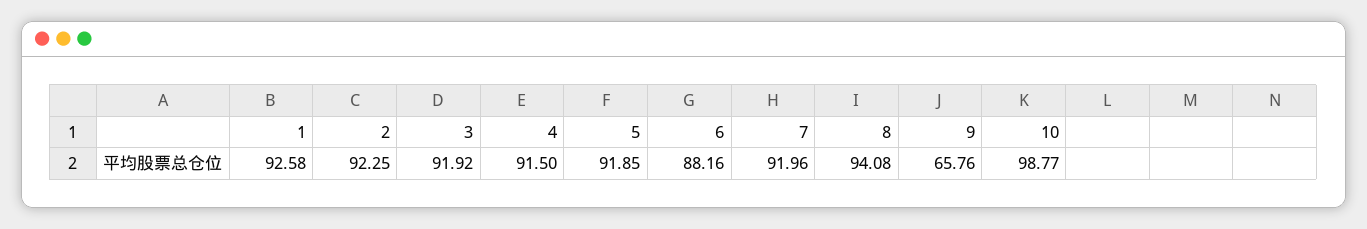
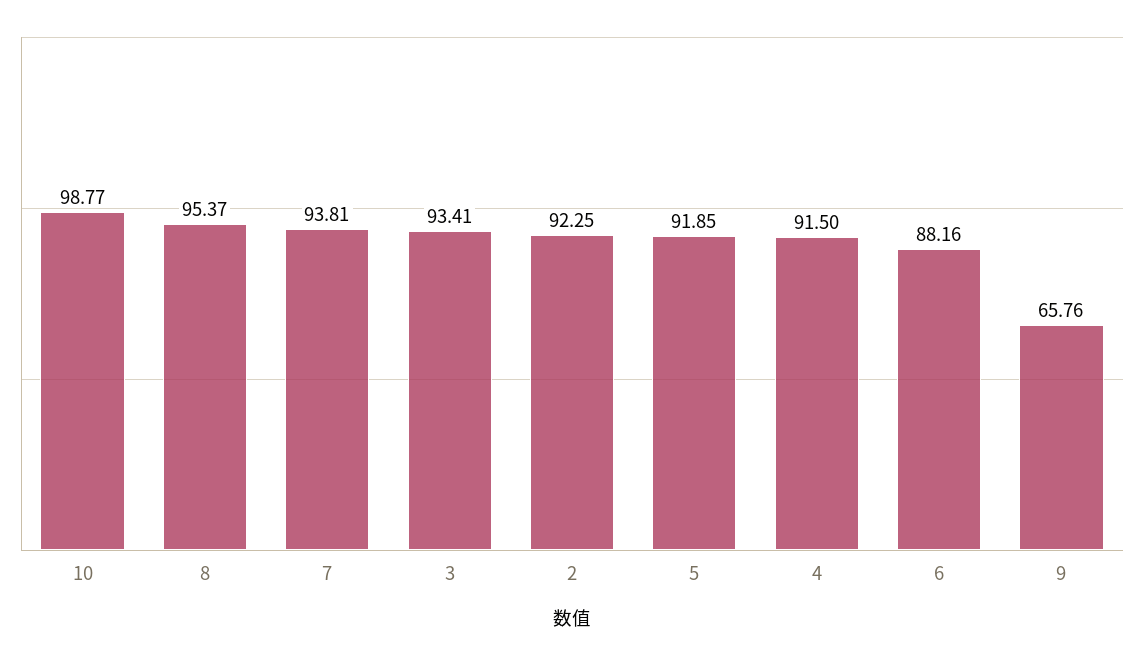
  {
-   "1": 92.58,
    "2": 92.25,
-   "3": 91.92,
+   "3": 93.41,
    "4": 91.5,
    "5": 91.85,
    "6": 88.16,
-   "7": 91.96,
+   "7": 93.81,
-   "8": 94.08,
+   "8": 95.37,
    "9": 65.76,
    "10": 98.77
  }

